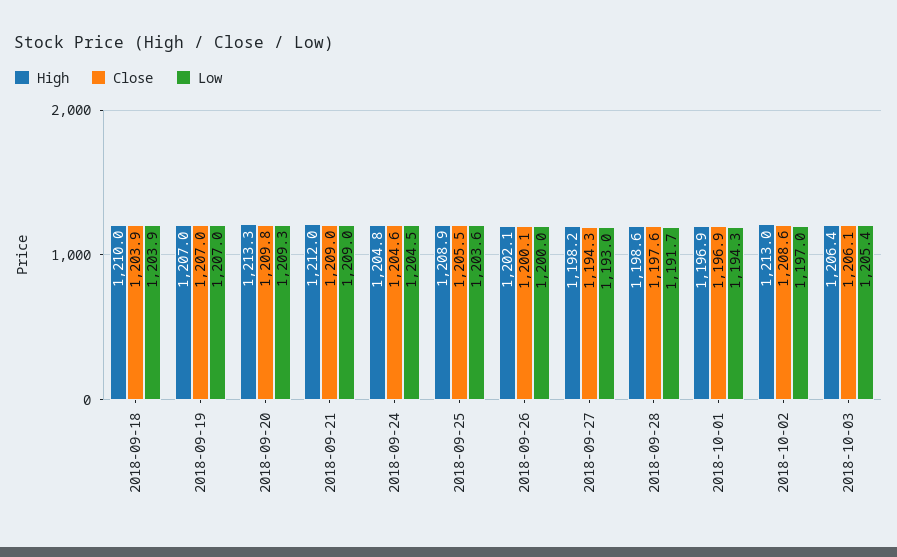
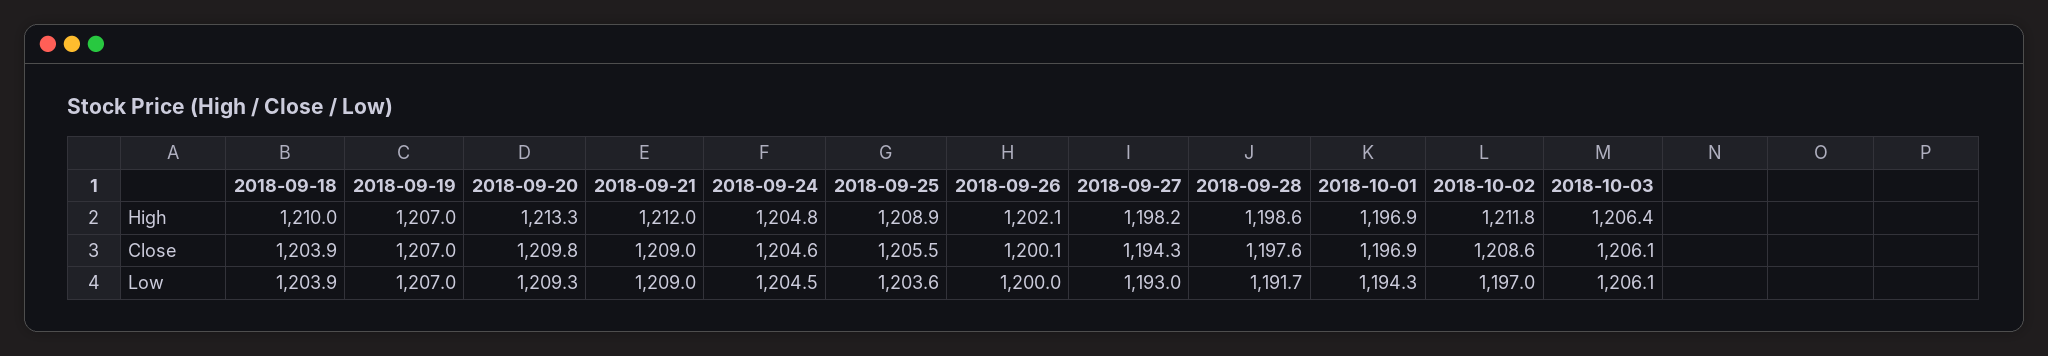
  {
    "High": {
      "2018-09-18": 1210,
      "2018-09-19": 1207,
      "2018-09-20": 1213.3,
      "2018-09-21": 1212,
      "2018-09-24": 1204.8,
      "2018-09-25": 1208.9,
      "2018-09-26": 1202.1,
      "2018-09-27": 1198.2,
      "2018-09-28": 1198.6,
      "2018-10-01": 1196.9,
-     "2018-10-02": 1213,
+     "2018-10-02": 1211.8,
      "2018-10-03": 1206.4
    },
    "Close": {
      "2018-09-18": 1203.9,
      "2018-09-19": 1207,
      "2018-09-20": 1209.8,
      "2018-09-21": 1209,
      "2018-09-24": 1204.6,
      "2018-09-25": 1205.5,
      "2018-09-26": 1200.1,
      "2018-09-27": 1194.3,
      "2018-09-28": 1197.6,
      "2018-10-01": 1196.9,
      "2018-10-02": 1208.6,
      "2018-10-03": 1206.1
    },
    "Low": {
      "2018-09-18": 1203.9,
      "2018-09-19": 1207,
      "2018-09-20": 1209.3,
      "2018-09-21": 1209,
      "2018-09-24": 1204.5,
      "2018-09-25": 1203.6,
      "2018-09-26": 1200,
      "2018-09-27": 1193,
      "2018-09-28": 1191.7,
      "2018-10-01": 1194.3,
      "2018-10-02": 1197,
-     "2018-10-03": 1205.4
+     "2018-10-03": 1206.1
    }
  }

